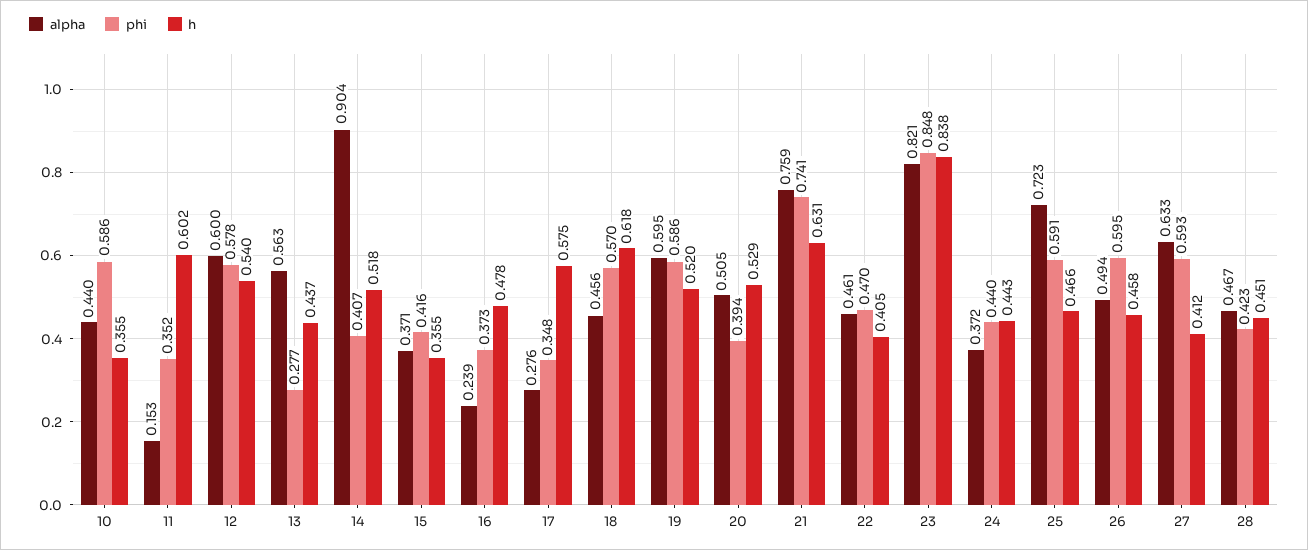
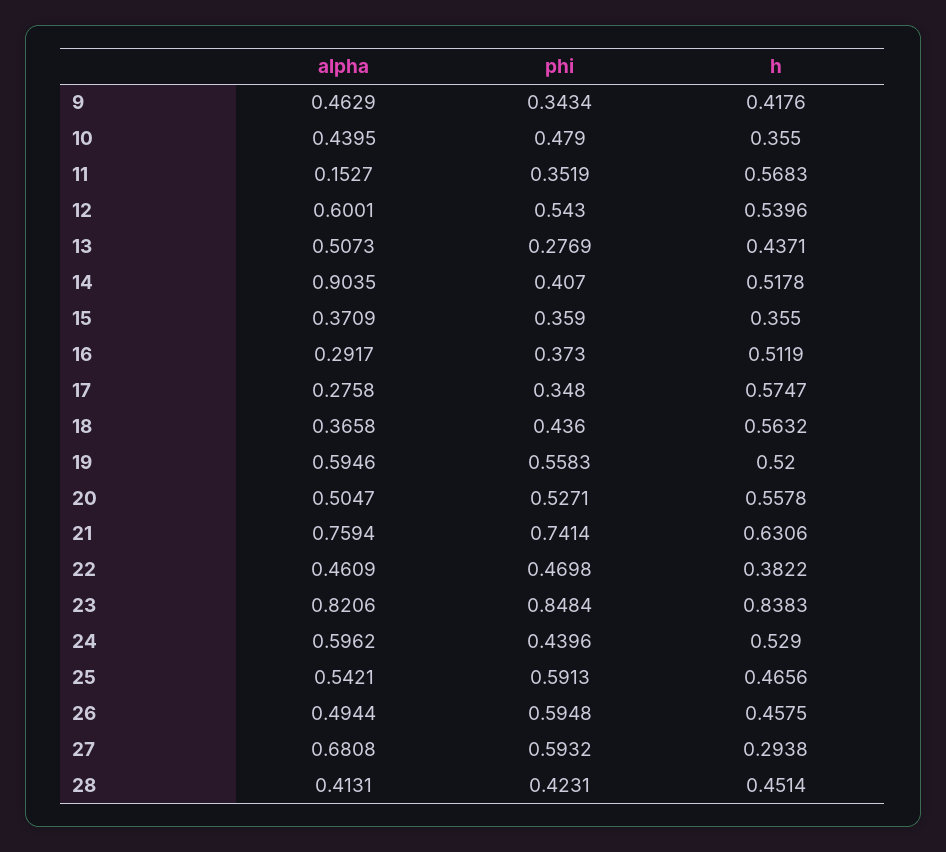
  {
    "alpha": {
      "10": 0.4395,
      "11": 0.1527,
      "12": 0.6001,
-     "13": 0.563,
+     "13": 0.5073,
      "14": 0.9035,
      "15": 0.3709,
-     "16": 0.239,
+     "16": 0.2917,
      "17": 0.2758,
-     "18": 0.456,
+     "18": 0.3658,
      "19": 0.5946,
      "20": 0.5047,
      "21": 0.7594,
      "22": 0.4609,
      "23": 0.8206,
-     "24": 0.372,
+     "24": 0.5962,
-     "25": 0.723,
+     "25": 0.5421,
      "26": 0.4944,
-     "27": 0.633,
+     "27": 0.6808,
-     "28": 0.467
+     "28": 0.4131,
+     "9": 0.4629
    },
    "phi": {
-     "10": 0.586,
+     "10": 0.479,
      "11": 0.3519,
-     "12": 0.578,
+     "12": 0.543,
      "13": 0.2769,
      "14": 0.407,
-     "15": 0.416,
+     "15": 0.359,
      "16": 0.373,
      "17": 0.348,
-     "18": 0.57,
+     "18": 0.436,
-     "19": 0.586,
+     "19": 0.5583,
-     "20": 0.394,
+     "20": 0.5271,
      "21": 0.7414,
      "22": 0.4698,
      "23": 0.8484,
      "24": 0.4396,
      "25": 0.5913,
      "26": 0.5948,
      "27": 0.5932,
-     "28": 0.4231
+     "28": 0.4231,
+     "9": 0.3434
    },
    "h": {
      "10": 0.355,
-     "11": 0.602,
+     "11": 0.5683,
      "12": 0.5396,
      "13": 0.4371,
      "14": 0.5178,
      "15": 0.355,
-     "16": 0.478,
+     "16": 0.5119,
      "17": 0.5747,
-     "18": 0.618,
+     "18": 0.5632,
      "19": 0.52,
-     "20": 0.529,
+     "20": 0.5578,
      "21": 0.6306,
-     "22": 0.405,
+     "22": 0.3822,
      "23": 0.8383,
-     "24": 0.443,
+     "24": 0.529,
      "25": 0.4656,
      "26": 0.4575,
-     "27": 0.412,
+     "27": 0.2938,
-     "28": 0.4514
+     "28": 0.4514,
+     "9": 0.4176
    }
  }

